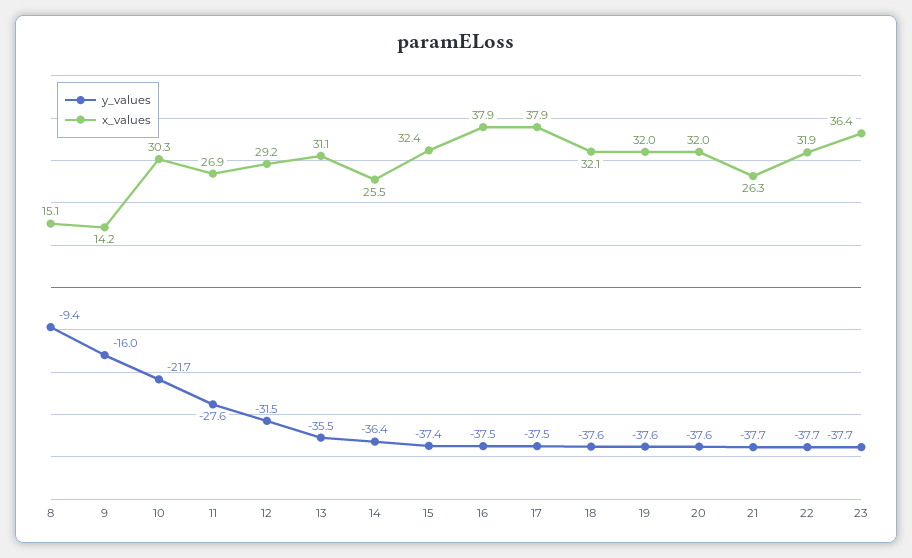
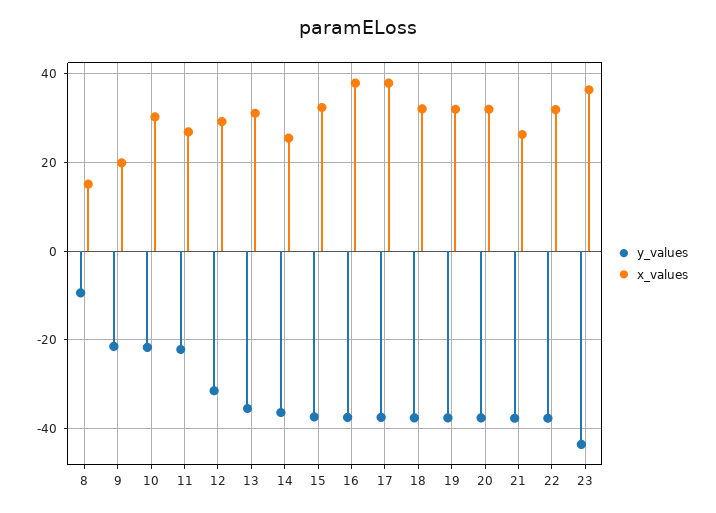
  {
    "y_values": {
      "8": -9.4,
-     "9": -16,
+     "9": -22,
      "10": -21.7,
-     "11": -27.6,
+     "11": -22,
      "12": -31.5,
      "13": -35.5,
      "14": -36.4,
      "15": -37.4,
      "16": -37.5,
      "17": -37.5,
      "18": -37.6,
      "19": -37.6,
      "20": -37.6,
      "21": -37.7,
      "22": -37.7,
-     "23": -37.7
+     "23": -44
    },
    "x_values": {
      "8": 15.1,
-     "9": 14.2,
+     "9": 20,
      "10": 30.3,
      "11": 26.9,
      "12": 29.2,
      "13": 31.1,
      "14": 25.5,
      "15": 32.4,
      "16": 37.9,
      "17": 37.9,
      "18": 32.1,
      "19": 32,
      "20": 32,
      "21": 26.3,
      "22": 31.9,
      "23": 36.4
    }
  }

